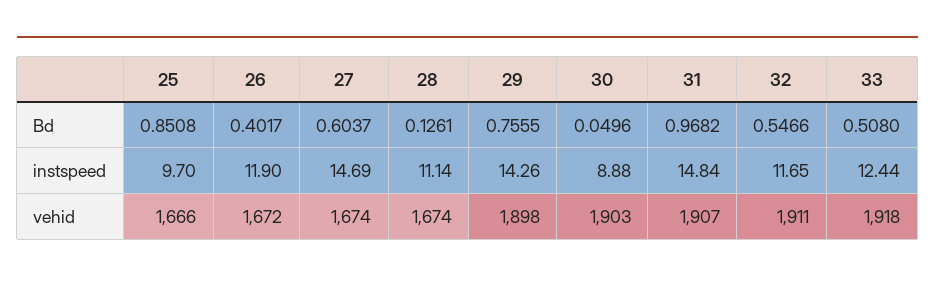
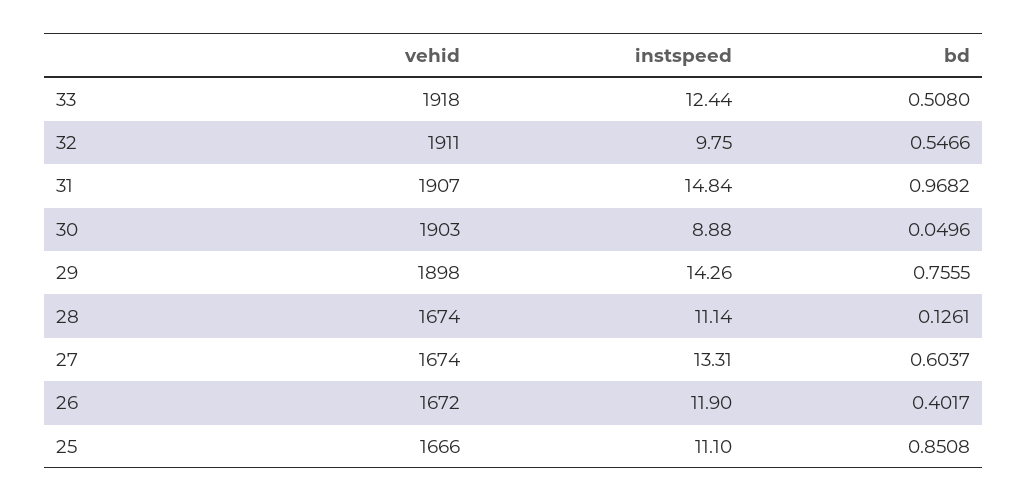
  {
    "25": {
      "Bd": 0.8508,
-     "instspeed": 9.7,
+     "instspeed": 11.1,
      "vehid": 1666
    },
    "26": {
      "Bd": 0.4017,
      "instspeed": 11.9,
      "vehid": 1672
    },
    "27": {
      "Bd": 0.6037,
-     "instspeed": 14.69,
+     "instspeed": 13.31,
      "vehid": 1674
    },
    "28": {
      "Bd": 0.1261,
      "instspeed": 11.14,
      "vehid": 1674
    },
    "29": {
      "Bd": 0.7555,
      "instspeed": 14.26,
      "vehid": 1898
    },
    "30": {
      "Bd": 0.0496,
      "instspeed": 8.88,
      "vehid": 1903
    },
    "31": {
      "Bd": 0.9682,
      "instspeed": 14.84,
      "vehid": 1907
    },
    "32": {
      "Bd": 0.5466,
-     "instspeed": 11.65,
+     "instspeed": 9.75,
      "vehid": 1911
    },
    "33": {
      "Bd": 0.508,
      "instspeed": 12.44,
      "vehid": 1918
    }
  }

